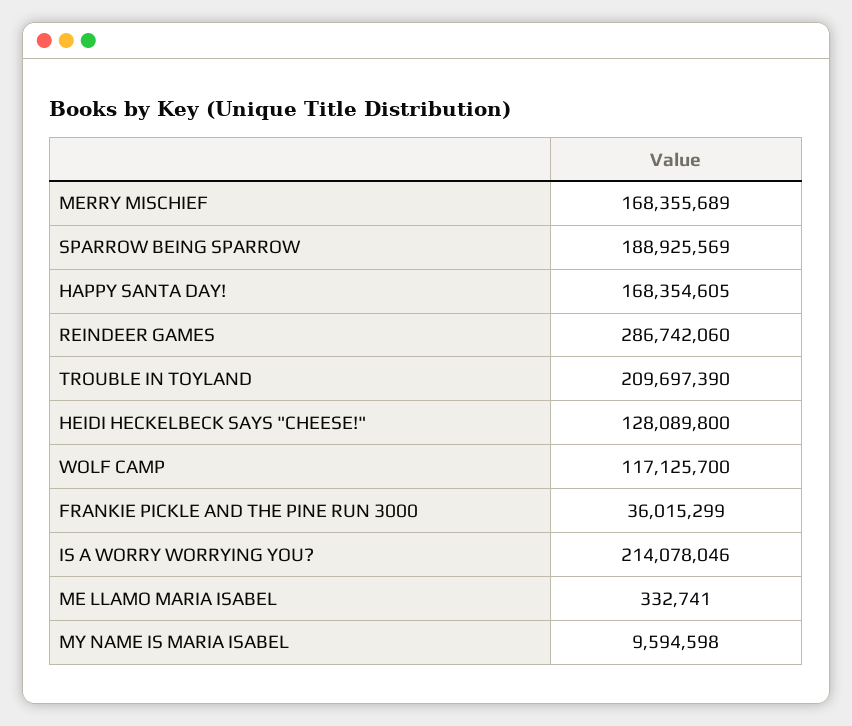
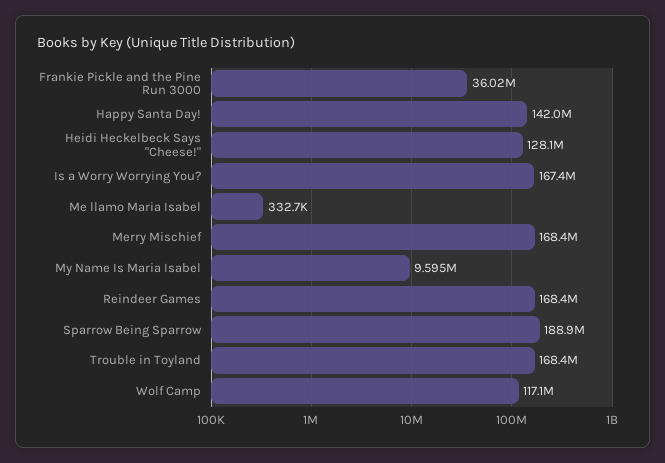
  {
    "MERRY MISCHIEF": 168355689,
    "SPARROW BEING SPARROW": 188925569,
-   "HAPPY SANTA DAY!": 168354605,
+   "HAPPY SANTA DAY!": 142000000,
-   "REINDEER GAMES": 286742060,
+   "REINDEER GAMES": 168400000,
-   "TROUBLE IN TOYLAND": 209697390,
+   "TROUBLE IN TOYLAND": 168400000,
    "HEIDI HECKELBECK SAYS \"CHEESE!\"": 128089800,
    "WOLF CAMP": 117125700,
    "FRANKIE PICKLE AND THE PINE RUN 3000": 36015299,
-   "IS A WORRY WORRYING YOU?": 214078046,
+   "IS A WORRY WORRYING YOU?": 167400000,
    "ME LLAMO MARIA ISABEL": 332741,
    "MY NAME IS MARIA ISABEL": 9594598
  }

